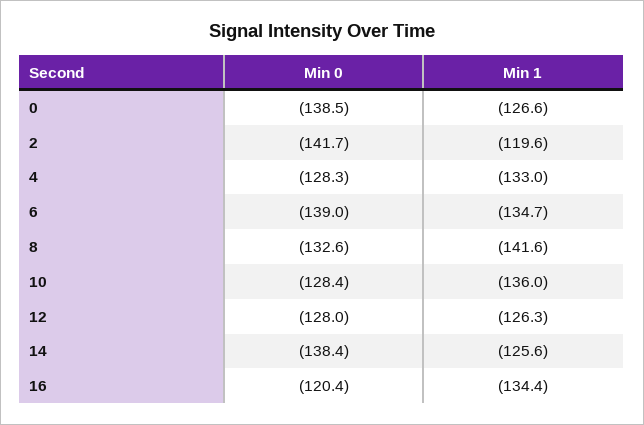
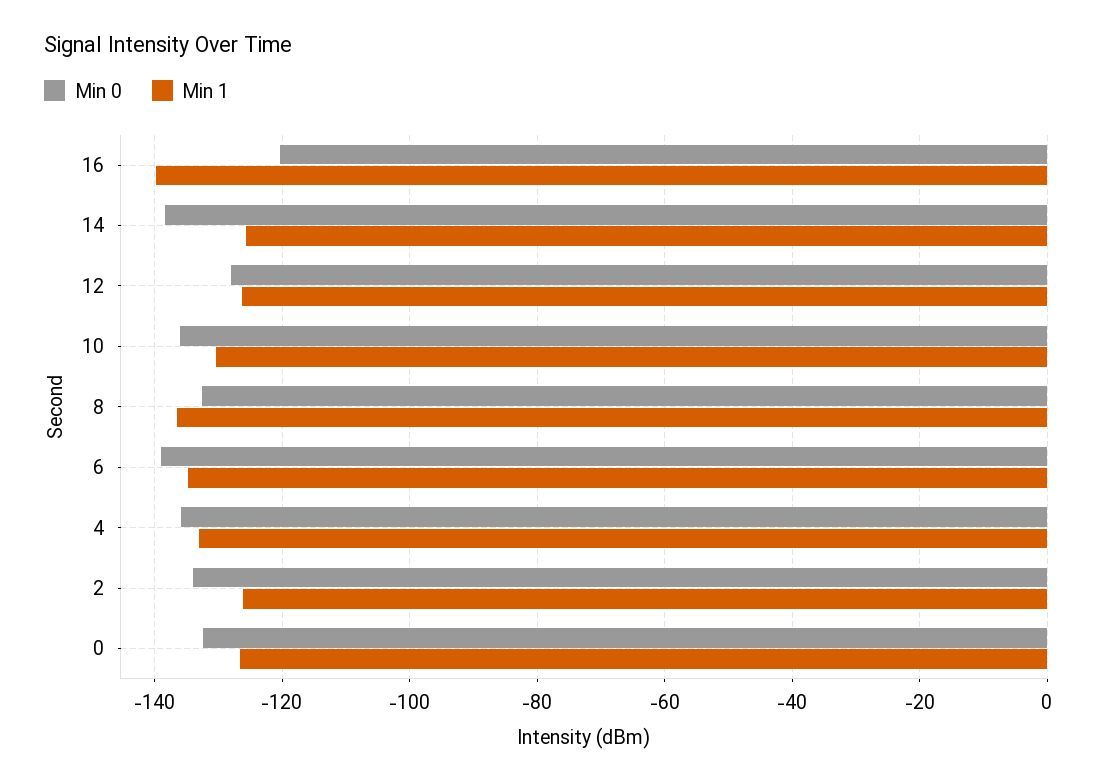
  {
    "Min 0": {
-     "0": -138.5,
+     "0": -132,
-     "2": -141.7,
+     "2": -134,
-     "4": -128.3,
+     "4": -136,
      "6": -139,
      "8": -132.6,
-     "10": -128.4,
+     "10": -136,
      "12": -128,
      "14": -138.4,
      "16": -120.4
    },
    "Min 1": {
      "0": -126.6,
-     "2": -119.6,
+     "2": -126,
      "4": -133,
      "6": -134.7,
-     "8": -141.6,
+     "8": -136,
-     "10": -136,
+     "10": -130,
      "12": -126.3,
      "14": -125.6,
-     "16": -134.4
+     "16": -140
    }
  }

